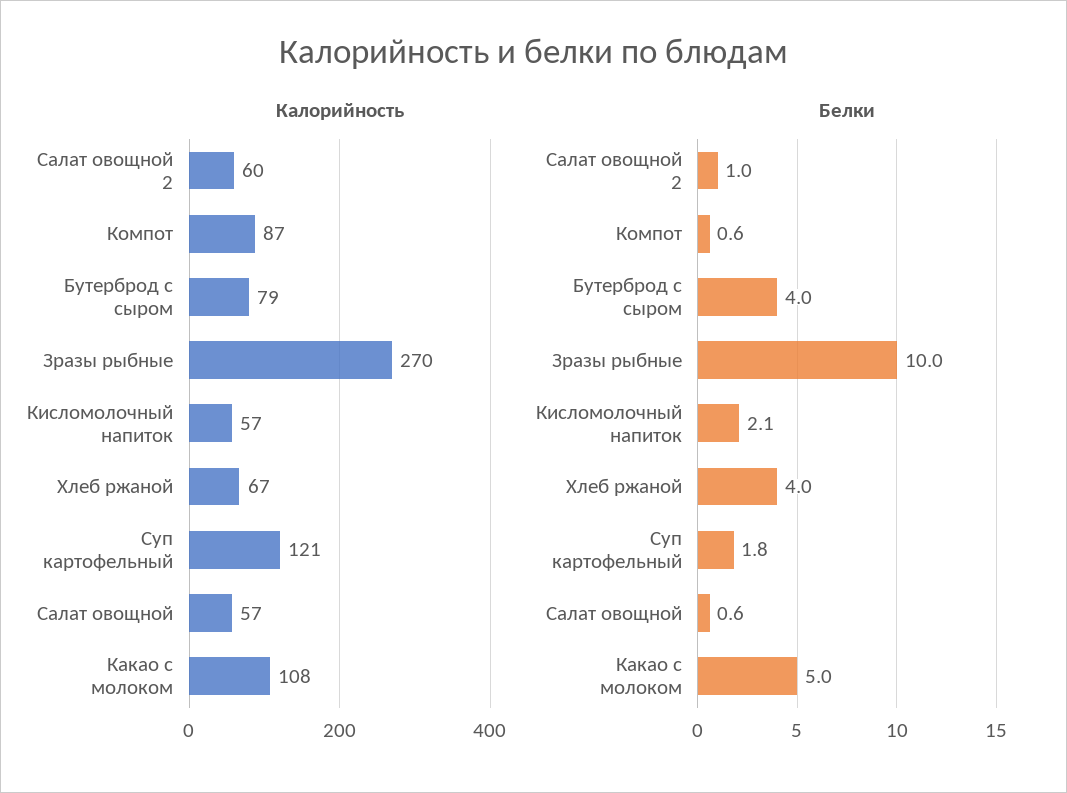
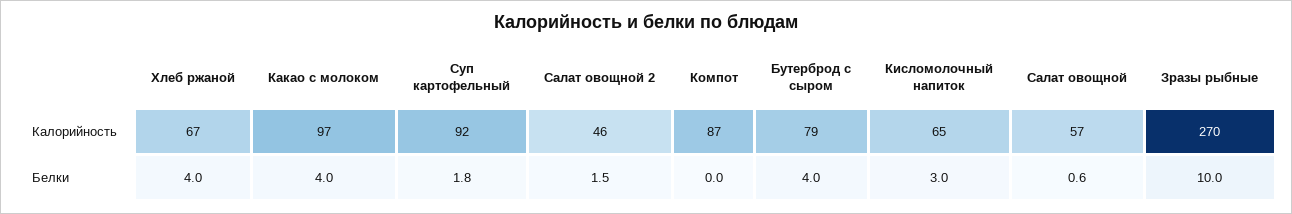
  {
    "Калорийность": {
-     "Салат овощной 2": 60,
+     "Салат овощной 2": 46,
      "Компот": 87,
      "Бутерброд с сыром": 79,
      "Зразы рыбные": 270,
-     "Кисломолочный напиток": 57,
+     "Кисломолочный напиток": 65,
      "Хлеб ржаной": 67,
-     "Суп картофельный": 121,
+     "Суп картофельный": 92,
      "Салат овощной": 57,
-     "Какао с молоком": 108
+     "Какао с молоком": 97
    },
    "Белки": {
-     "Салат овощной 2": 1,
+     "Салат овощной 2": 1.5,
-     "Компот": 0.6,
+     "Компот": 0,
      "Бутерброд с сыром": 4,
      "Зразы рыбные": 10,
-     "Кисломолочный напиток": 2.1,
+     "Кисломолочный напиток": 3,
      "Хлеб ржаной": 4,
      "Суп картофельный": 1.8,
      "Салат овощной": 0.6,
-     "Какао с молоком": 5
+     "Какао с молоком": 4
    }
  }

